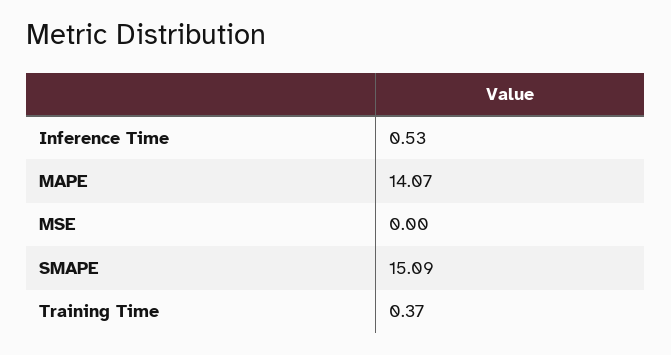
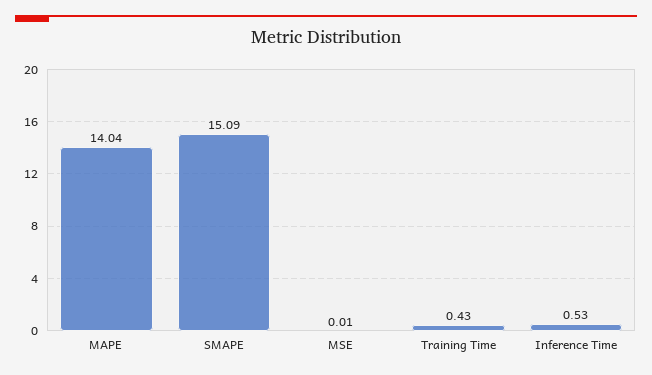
  {
    "Inference Time": 0.53,
-   "MAPE": 14.07,
+   "MAPE": 14.04,
-   "MSE": 0,
+   "MSE": 0.01,
    "SMAPE": 15.09,
-   "Training Time": 0.37
+   "Training Time": 0.43
  }

